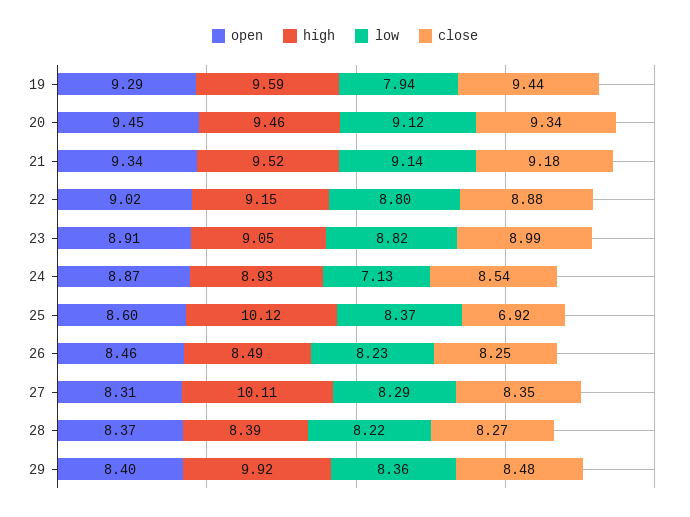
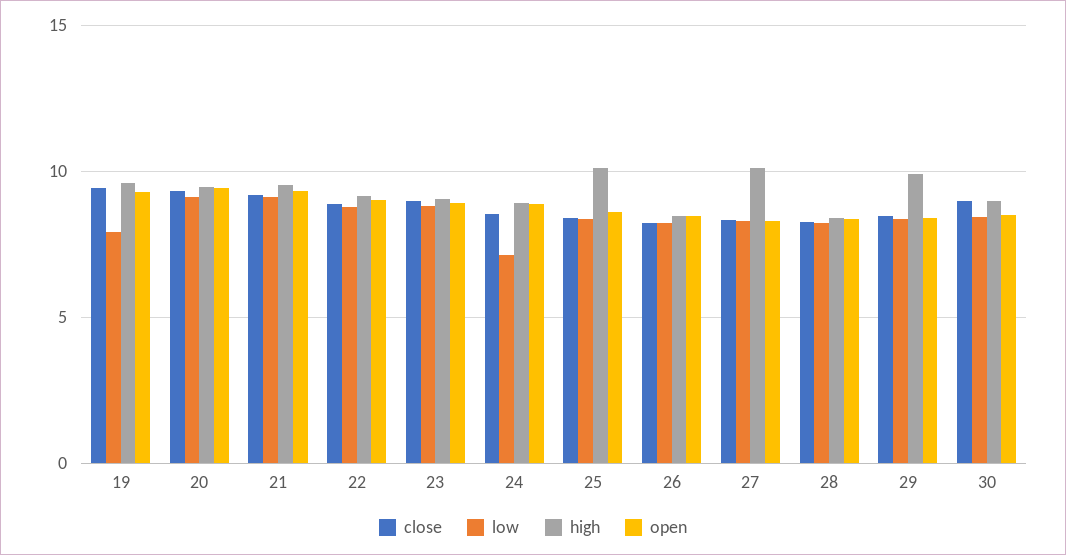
  {
    "open": {
      "19": 9.29,
      "20": 9.45,
      "21": 9.34,
      "22": 9.02,
      "23": 8.91,
      "24": 8.87,
      "25": 8.6,
      "26": 8.46,
      "27": 8.31,
      "28": 8.37,
-     "29": 8.4
+     "29": 8.4,
+     "30": 8.5
    },
    "high": {
      "19": 9.59,
      "20": 9.46,
      "21": 9.52,
      "22": 9.15,
      "23": 9.05,
      "24": 8.93,
      "25": 10.12,
      "26": 8.49,
      "27": 10.11,
      "28": 8.39,
-     "29": 9.92
+     "29": 9.92,
+     "30": 9
    },
    "low": {
      "19": 7.94,
      "20": 9.12,
      "21": 9.14,
      "22": 8.8,
      "23": 8.82,
      "24": 7.13,
      "25": 8.37,
      "26": 8.23,
      "27": 8.29,
      "28": 8.22,
-     "29": 8.36
+     "29": 8.36,
+     "30": 8.5
    },
    "close": {
      "19": 9.44,
      "20": 9.34,
      "21": 9.18,
      "22": 8.88,
      "23": 8.99,
      "24": 8.54,
-     "25": 6.92,
+     "25": 8.5,
      "26": 8.25,
      "27": 8.35,
      "28": 8.27,
-     "29": 8.48
+     "29": 8.48,
+     "30": 9
    }
  }

